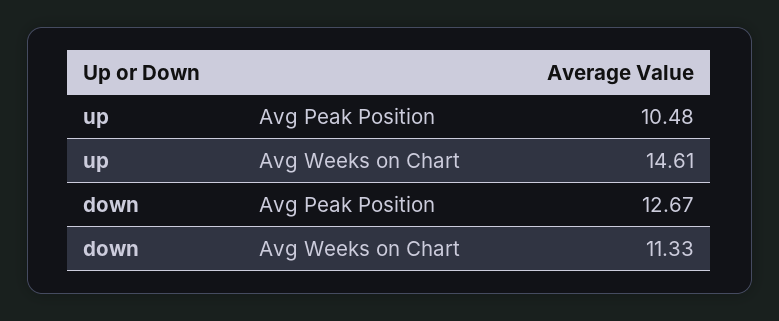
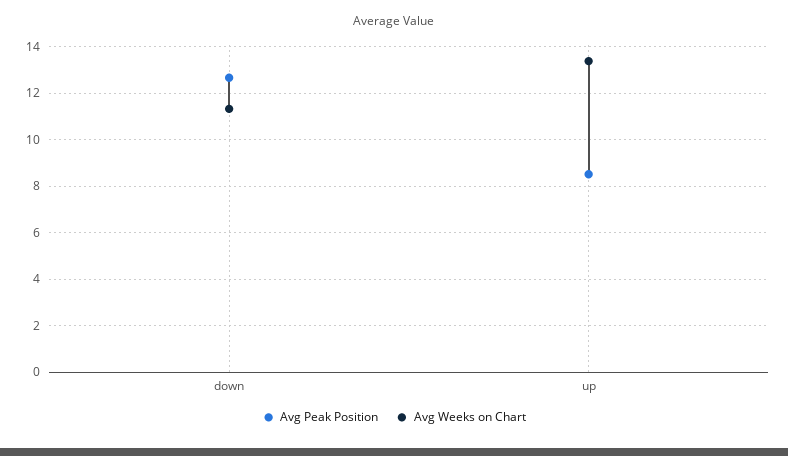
  {
    "Avg Peak Position": {
-     "up": 10.48,
+     "up": 8.5,
      "down": 12.67
    },
    "Avg Weeks on Chart": {
-     "up": 14.61,
+     "up": 13.5,
      "down": 11.33
    }
  }

